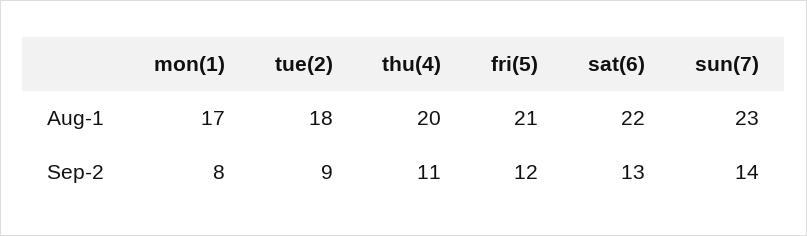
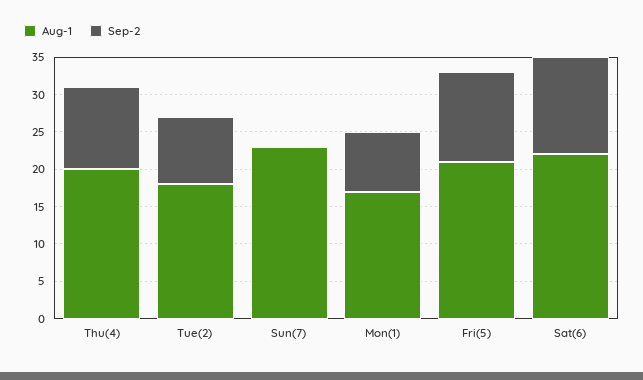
  {
    "Aug-1": {
      "mon(1)": 17,
      "tue(2)": 18,
      "thu(4)": 20,
      "fri(5)": 21,
      "sat(6)": 22,
      "sun(7)": 23
    },
    "Sep-2": {
      "mon(1)": 8,
      "tue(2)": 9,
      "thu(4)": 11,
      "fri(5)": 12,
      "sat(6)": 13,
-     "sun(7)": 14
+     "sun(7)": 0
    }
  }

